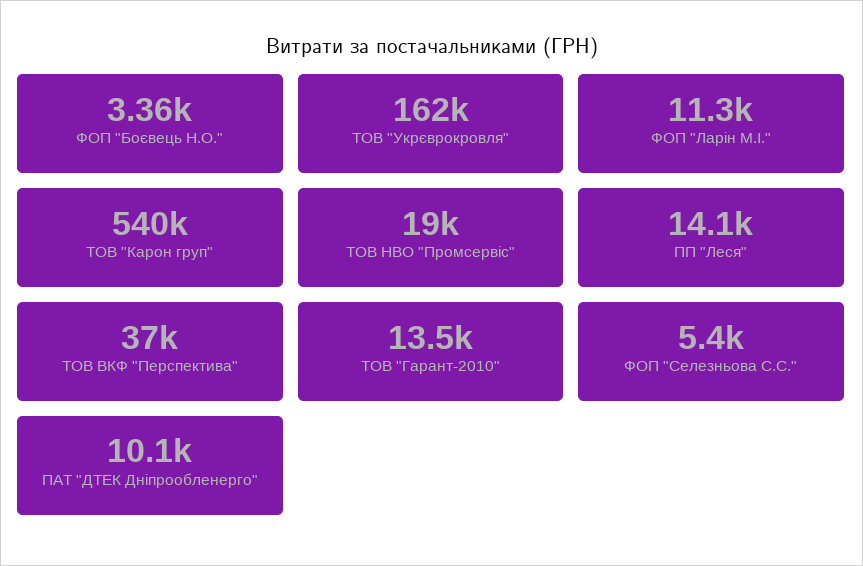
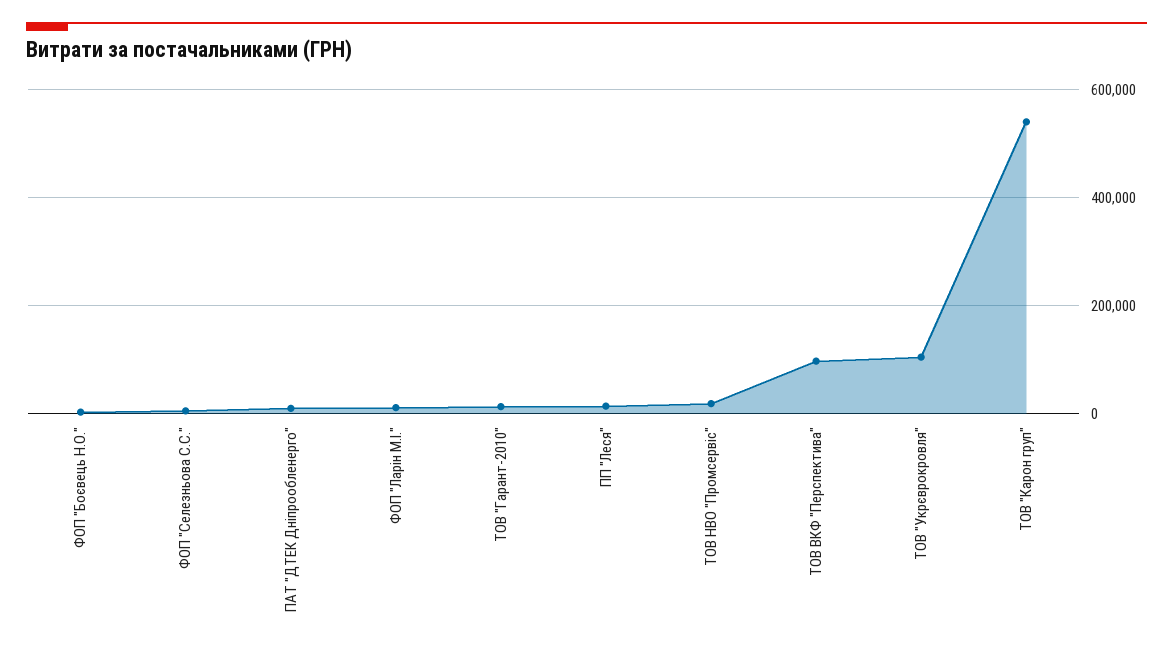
  {
    "ФОП \"Боєвець Н.О.\"": 3360,
-   "ТОВ \"Укрєврокровля\"": 162000,
+   "ТОВ \"Укрєврокровля\"": 100000,
    "ФОП \"Ларін М.І.\"": 11300,
    "ТОВ \"Карон груп\"": 540000,
    "ТОВ НВО \"Промсервіс\"": 19000,
    "ПП \"Леся\"": 14100,
-   "ТОВ ВКФ \"Перспектива\"": 37000,
+   "ТОВ ВКФ \"Перспектива\"": 100000,
    "ТОВ \"Гарант-2010\"": 13500,
    "ФОП \"Селезньова С.С.\"": 5400,
    "ПАТ \"ДТЕК Дніпрообленерго\"": 10100
  }

